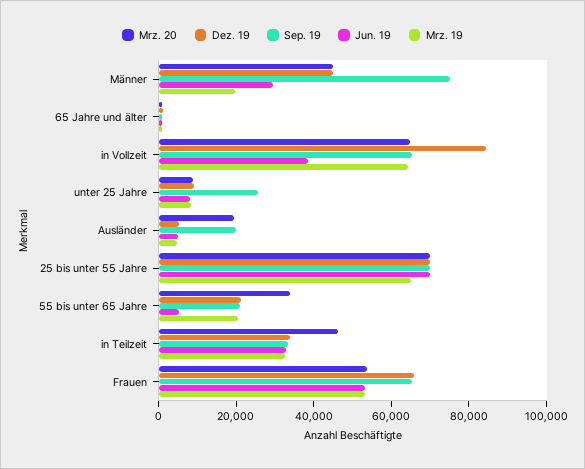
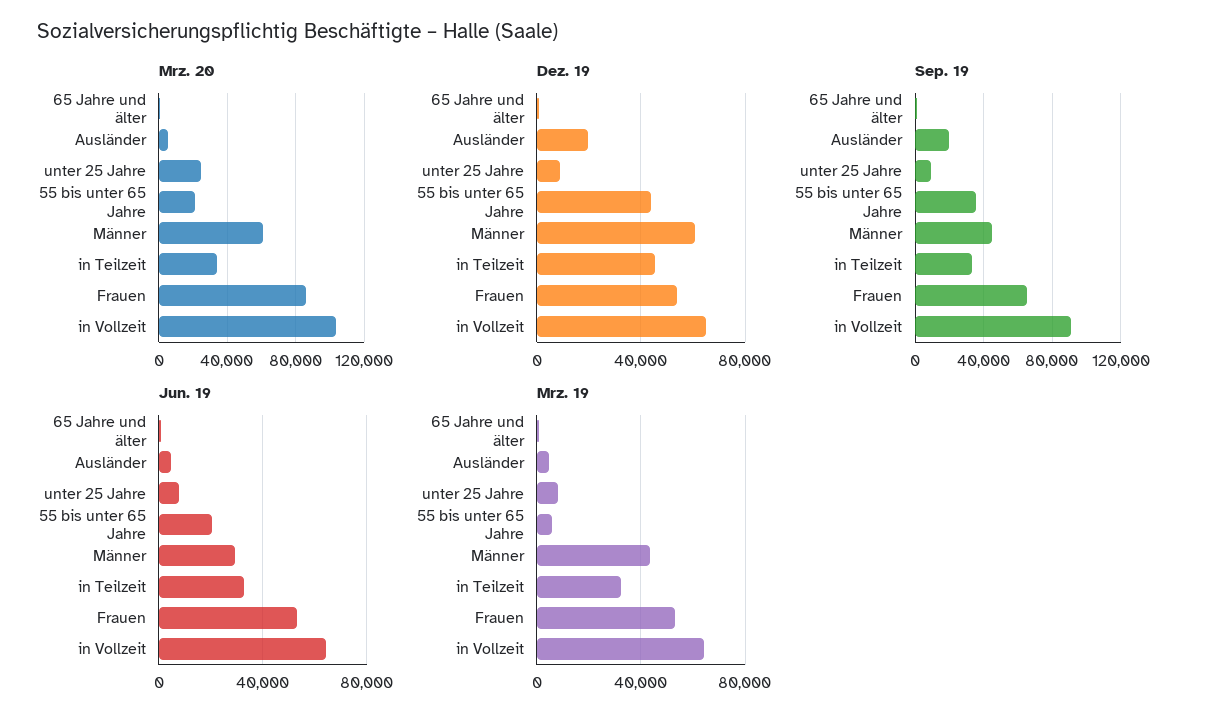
  {
    "Mrz. 20": {
-     "Männer": 45000,
+     "Männer": 60000,
      "65 Jahre und älter": 0,
-     "in Vollzeit": 65000,
+     "in Vollzeit": 105000,
-     "unter 25 Jahre": 10000,
+     "unter 25 Jahre": 25000,
-     "Ausländer": 20000,
+     "Ausländer": 5000,
-     "25 bis unter 55 Jahre": 70000,
-     "55 bis unter 65 Jahre": 35000,
+     "55 bis unter 65 Jahre": 20000,
-     "in Teilzeit": 45000,
+     "in Teilzeit": 35000,
-     "Frauen": 55000
+     "Frauen": 85000
    },
    "Dez. 19": {
-     "Männer": 45000,
+     "Männer": 60000,
      "65 Jahre und älter": 0,
-     "in Vollzeit": 85000,
+     "in Vollzeit": 65000,
      "unter 25 Jahre": 10000,
-     "Ausländer": 5000,
+     "Ausländer": 20000,
-     "25 bis unter 55 Jahre": 70000,
-     "55 bis unter 65 Jahre": 20000,
+     "55 bis unter 65 Jahre": 45000,
-     "in Teilzeit": 35000,
+     "in Teilzeit": 45000,
-     "Frauen": 65000
+     "Frauen": 55000
    },
    "Sep. 19": {
-     "Männer": 75000,
+     "Männer": 45000,
      "65 Jahre und älter": 0,
-     "in Vollzeit": 65000,
+     "in Vollzeit": 90000,
-     "unter 25 Jahre": 25000,
+     "unter 25 Jahre": 10000,
      "Ausländer": 20000,
-     "25 bis unter 55 Jahre": 70000,
-     "55 bis unter 65 Jahre": 20000,
+     "55 bis unter 65 Jahre": 35000,
      "in Teilzeit": 35000,
      "Frauen": 65000
    },
    "Jun. 19": {
      "Männer": 30000,
      "65 Jahre und älter": 0,
-     "in Vollzeit": 40000,
+     "in Vollzeit": 65000,
      "unter 25 Jahre": 10000,
      "Ausländer": 5000,
-     "25 bis unter 55 Jahre": 70000,
-     "55 bis unter 65 Jahre": 5000,
+     "55 bis unter 65 Jahre": 20000,
      "in Teilzeit": 35000,
      "Frauen": 55000
    },
    "Mrz. 19": {
-     "Männer": 20000,
+     "Männer": 45000,
      "65 Jahre und älter": 0,
      "in Vollzeit": 65000,
      "unter 25 Jahre": 10000,
      "Ausländer": 5000,
-     "25 bis unter 55 Jahre": 65000,
-     "55 bis unter 65 Jahre": 20000,
+     "55 bis unter 65 Jahre": 5000,
      "in Teilzeit": 35000,
      "Frauen": 55000
    }
  }

